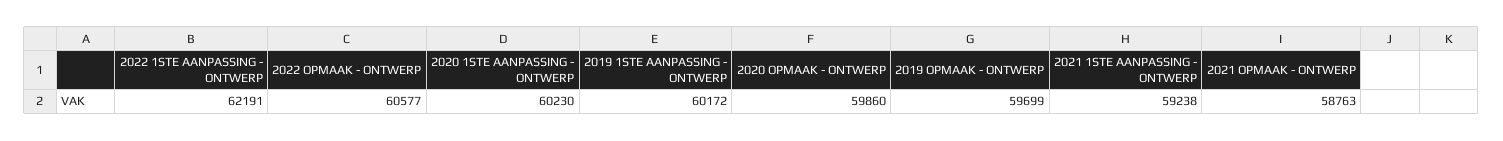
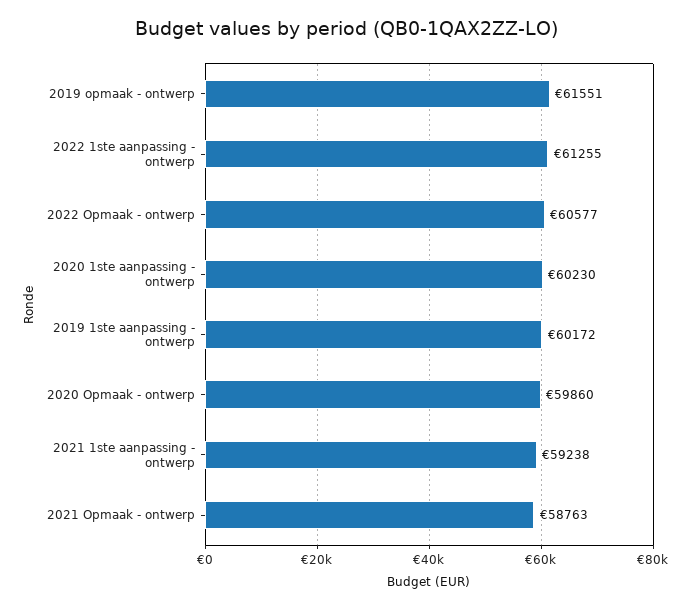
  {
-   "2022 1STE AANPASSING - ONTWERP": 62191,
+   "2022 1STE AANPASSING - ONTWERP": 61255,
    "2022 OPMAAK - ONTWERP": 60577,
    "2020 1STE AANPASSING - ONTWERP": 60230,
    "2019 1STE AANPASSING - ONTWERP": 60172,
    "2020 OPMAAK - ONTWERP": 59860,
-   "2019 OPMAAK - ONTWERP": 59699,
+   "2019 OPMAAK - ONTWERP": 61551,
    "2021 1STE AANPASSING - ONTWERP": 59238,
    "2021 OPMAAK - ONTWERP": 58763
  }

